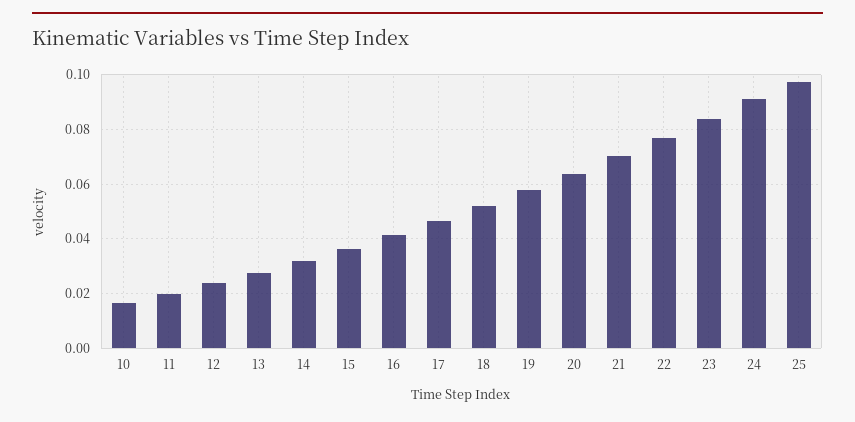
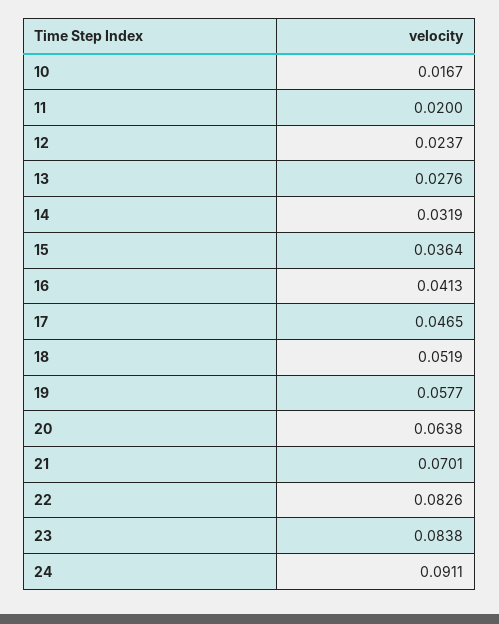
  {
    "10": 0.0167,
    "11": 0.02,
    "12": 0.0237,
    "13": 0.0276,
    "14": 0.0319,
    "15": 0.0364,
    "16": 0.0413,
    "17": 0.0465,
    "18": 0.0519,
    "19": 0.0577,
    "20": 0.0638,
    "21": 0.0701,
-   "22": 0.0775,
+   "22": 0.0826,
    "23": 0.0838,
-   "24": 0.0911,
+   "24": 0.0911
-   "25": 0.0975
  }

